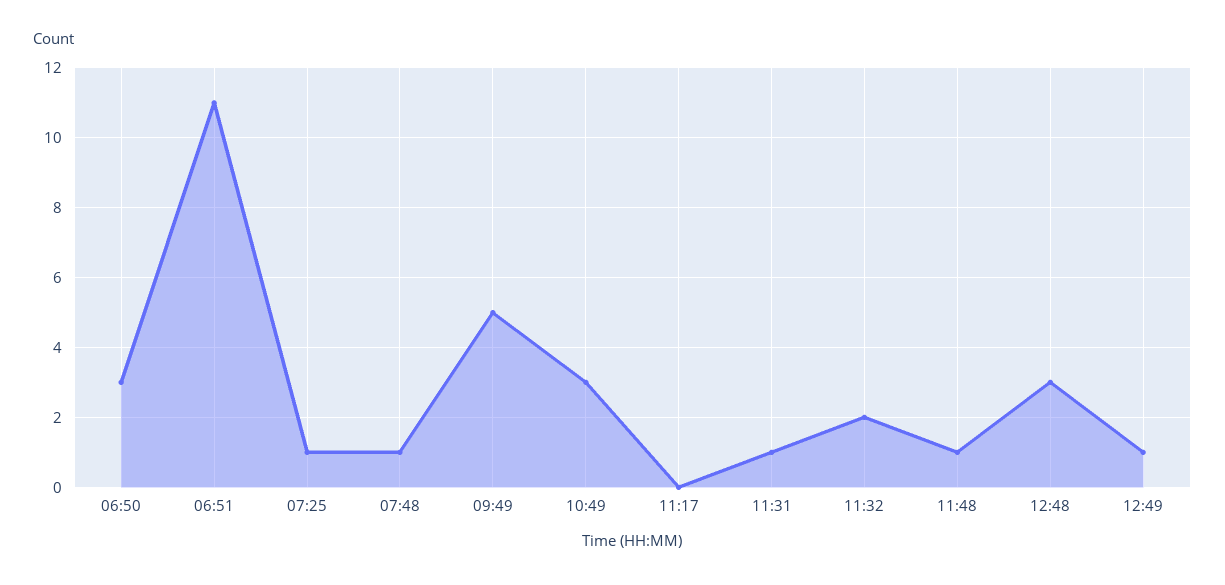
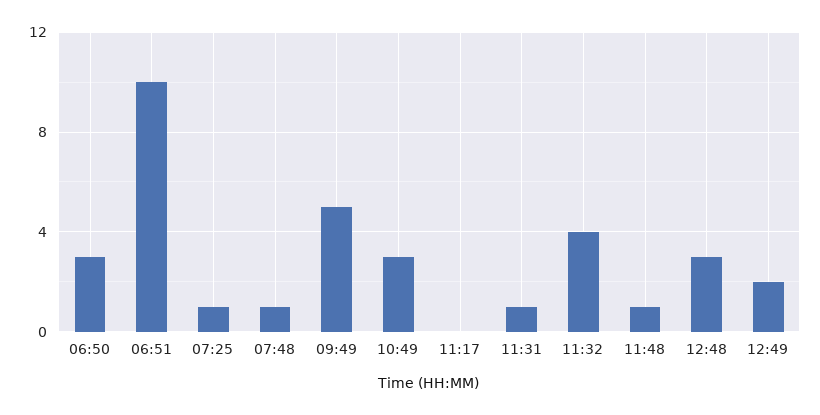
  {
    "06:50": 3,
-   "06:51": 11,
+   "06:51": 10,
    "07:25": 1,
    "07:48": 1,
    "09:49": 5,
    "10:49": 3,
    "11:17": 0,
    "11:31": 1,
-   "11:32": 2,
+   "11:32": 4,
    "11:48": 1,
    "12:48": 3,
-   "12:49": 1
+   "12:49": 2
  }

